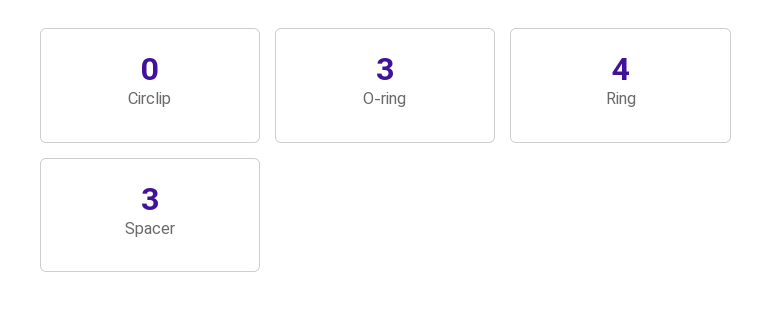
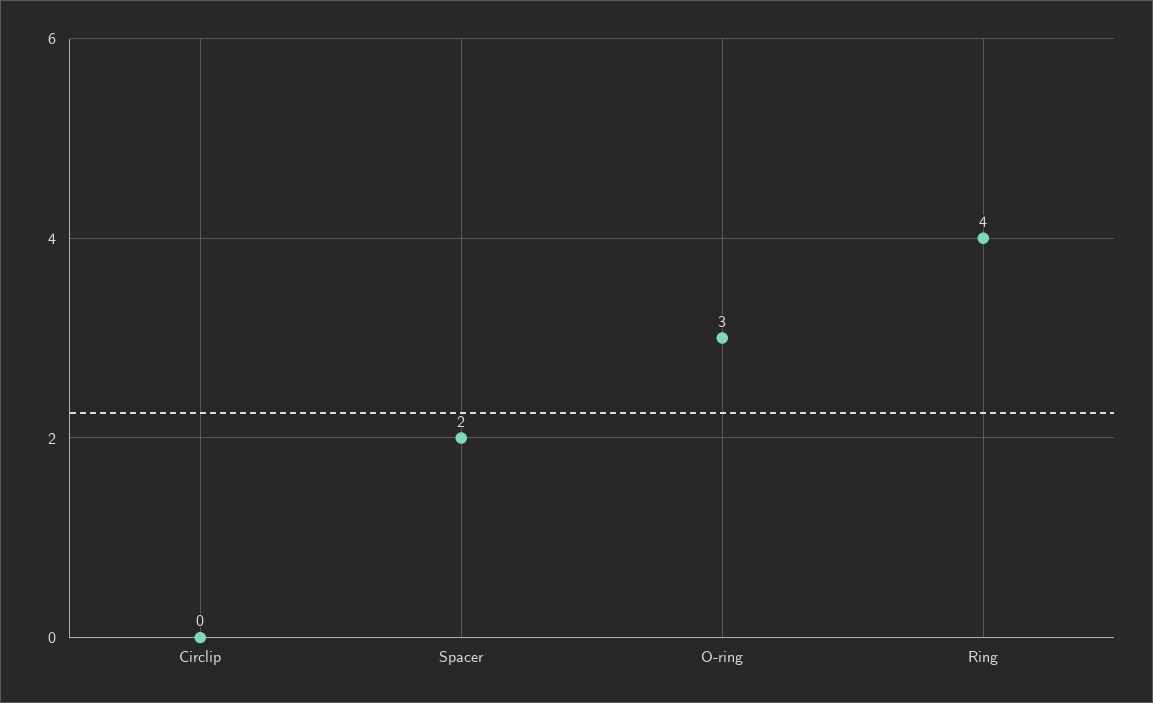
  {
    "Circlip": 0,
    "O-ring": 3,
    "Ring": 4,
-   "Spacer": 3
+   "Spacer": 2
  }

